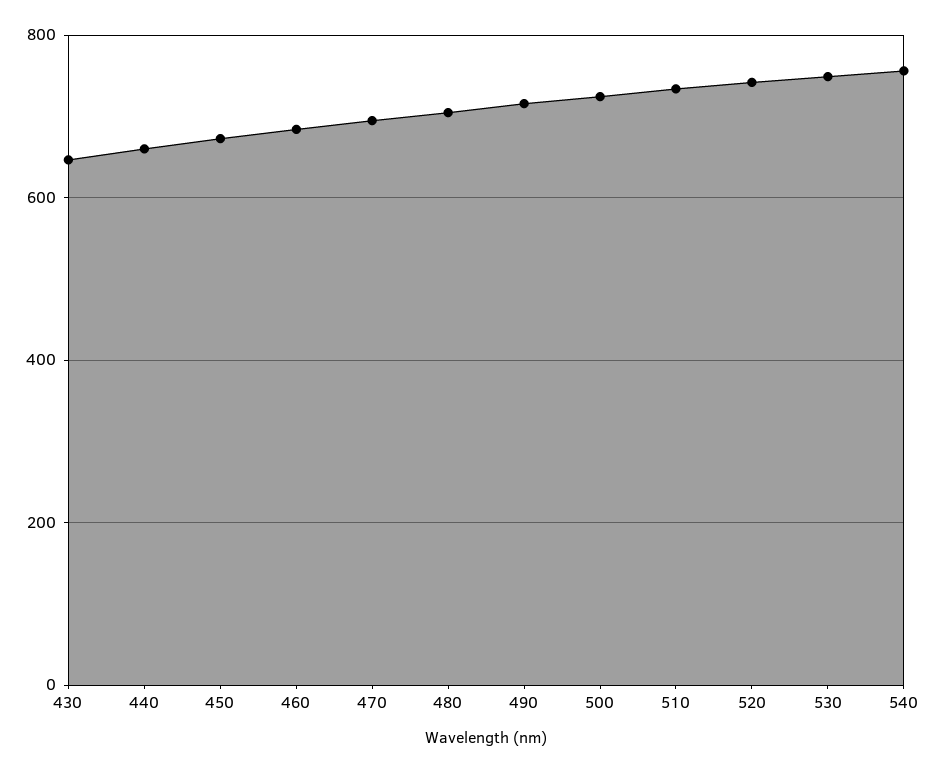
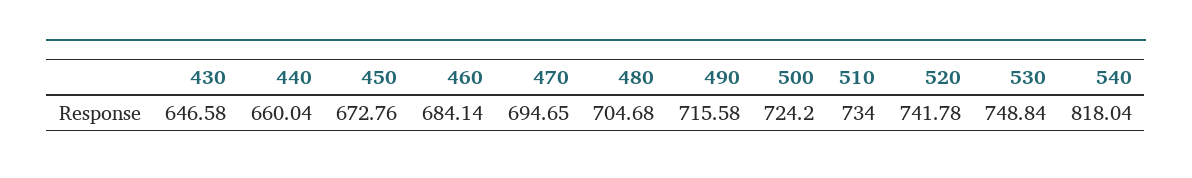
  {
    "430": 646.58,
    "440": 660.04,
    "450": 672.76,
    "460": 684.14,
    "470": 694.65,
    "480": 704.68,
    "490": 715.58,
    "500": 724.2,
    "510": 734,
    "520": 741.78,
    "530": 748.84,
-   "540": 760
+   "540": 818.04
  }

